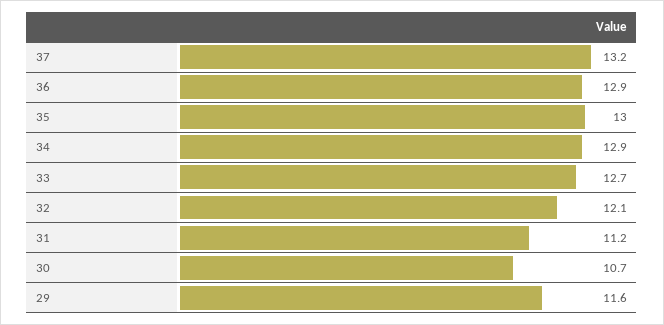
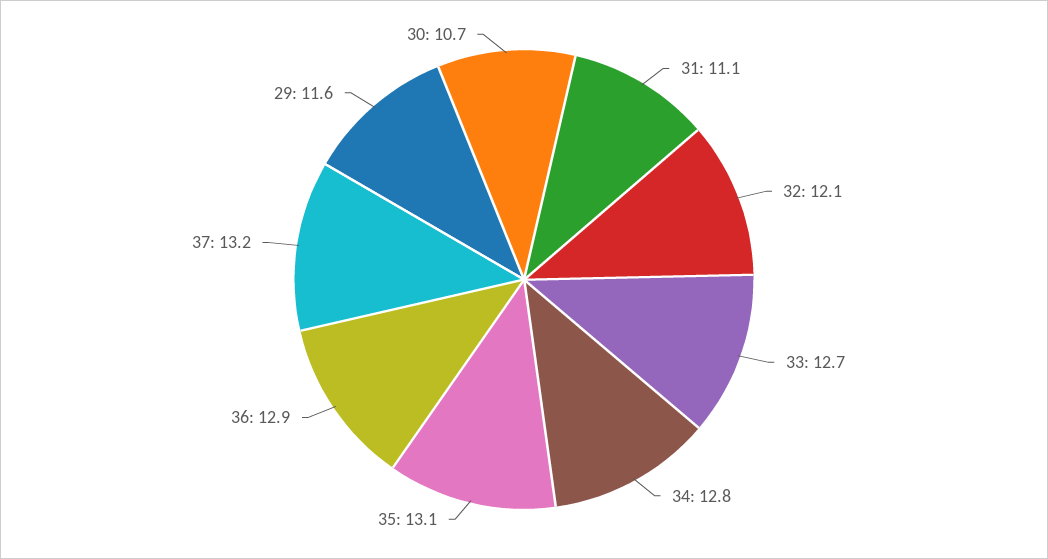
  {
    "37": 13.2,
    "36": 12.9,
-   "35": 13,
+   "35": 13.1,
-   "34": 12.9,
+   "34": 12.8,
    "33": 12.7,
    "32": 12.1,
-   "31": 11.2,
+   "31": 11.1,
    "30": 10.7,
    "29": 11.6
  }

